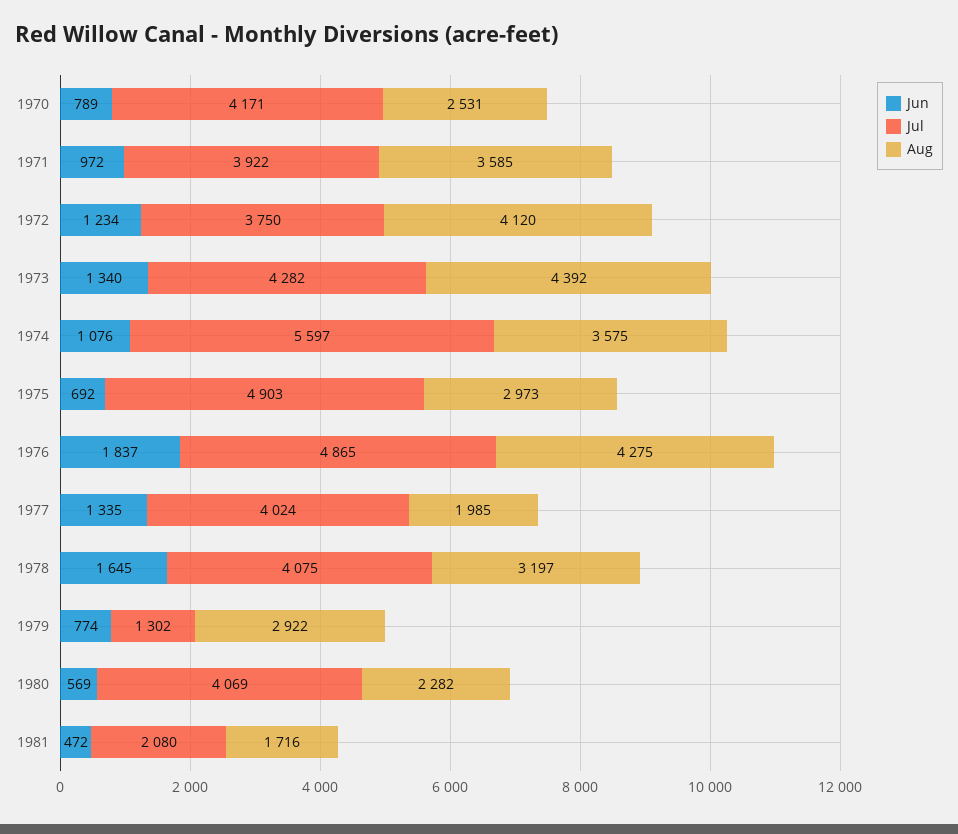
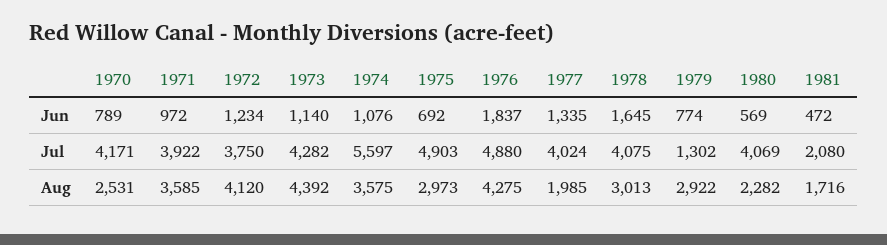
  {
    "Jun": {
      "1970": 789,
      "1971": 972,
      "1972": 1234,
-     "1973": 1340,
+     "1973": 1140,
      "1974": 1076,
      "1975": 692,
      "1976": 1837,
      "1977": 1335,
      "1978": 1645,
      "1979": 774,
      "1980": 569,
      "1981": 472
    },
    "Jul": {
      "1970": 4171,
      "1971": 3922,
      "1972": 3750,
      "1973": 4282,
      "1974": 5597,
      "1975": 4903,
-     "1976": 4865,
+     "1976": 4880,
      "1977": 4024,
      "1978": 4075,
      "1979": 1302,
      "1980": 4069,
      "1981": 2080
    },
    "Aug": {
      "1970": 2531,
      "1971": 3585,
      "1972": 4120,
      "1973": 4392,
      "1974": 3575,
      "1975": 2973,
      "1976": 4275,
      "1977": 1985,
-     "1978": 3197,
+     "1978": 3013,
      "1979": 2922,
      "1980": 2282,
      "1981": 1716
    }
  }

